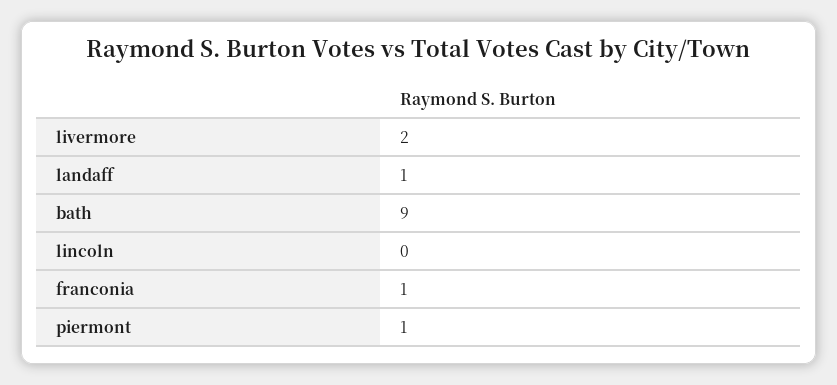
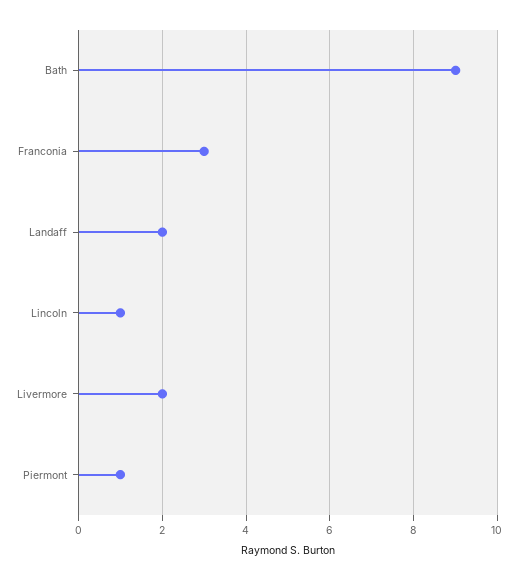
  {
    "livermore": 2,
-   "landaff": 1,
+   "landaff": 2,
    "bath": 9,
-   "lincoln": 0,
+   "lincoln": 1,
-   "franconia": 1,
+   "franconia": 3,
    "piermont": 1
  }

